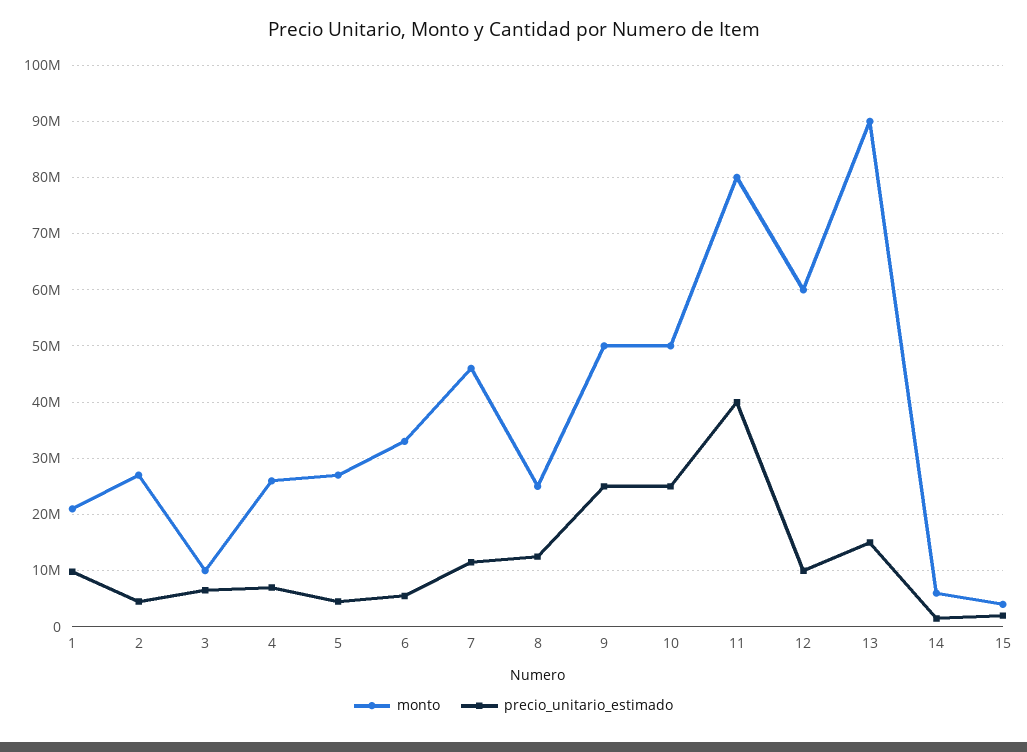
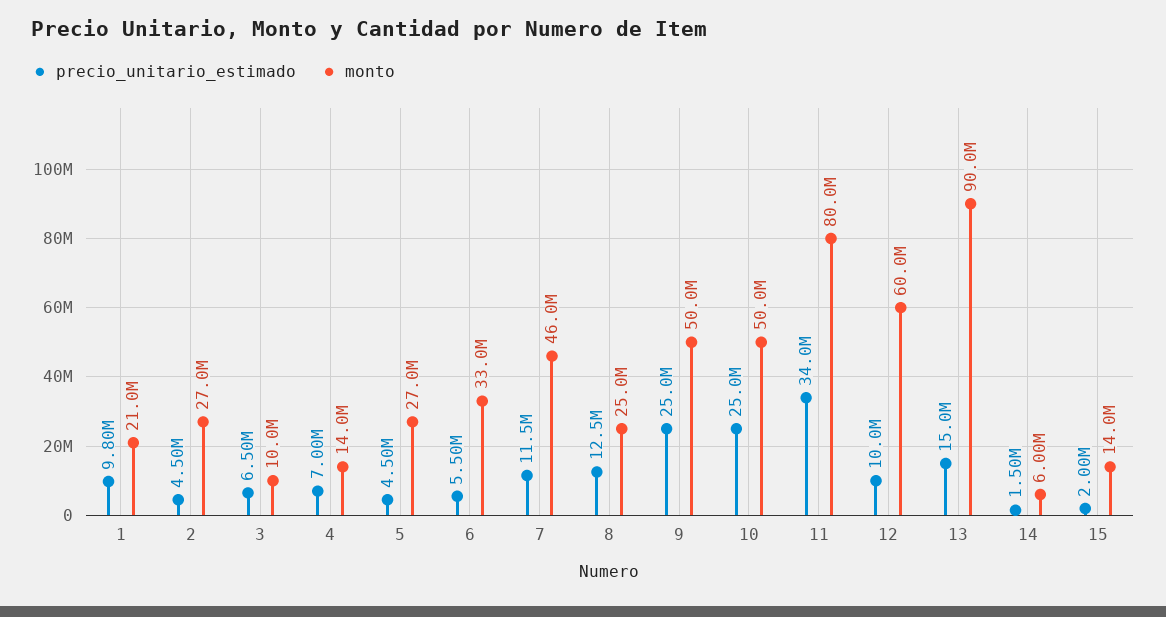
  {
    "monto": {
      "1": 21000000,
      "2": 27000000,
      "3": 10000000,
-     "4": 26000000,
+     "4": 14000000,
      "5": 27000000,
      "6": 33000000,
      "7": 46000000,
      "8": 25000000,
      "9": 50000000,
      "10": 50000000,
      "11": 80000000,
      "12": 60000000,
      "13": 90000000,
      "14": 6000000,
-     "15": 4000000
+     "15": 14000000
    },
    "precio_unitario_estimado": {
      "1": 9800000,
      "2": 4500000,
      "3": 6500000,
      "4": 7000000,
      "5": 4500000,
      "6": 5500000,
      "7": 11500000,
      "8": 12500000,
      "9": 25000000,
      "10": 25000000,
-     "11": 40000000,
+     "11": 34000000,
      "12": 10000000,
      "13": 15000000,
      "14": 1500000,
      "15": 2000000
    }
  }

